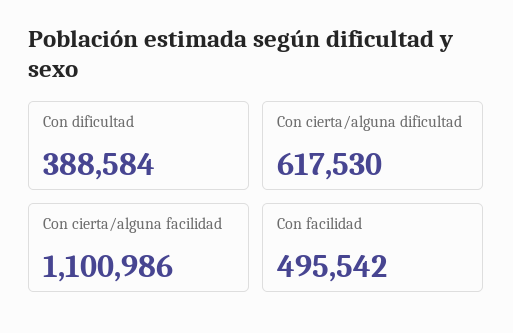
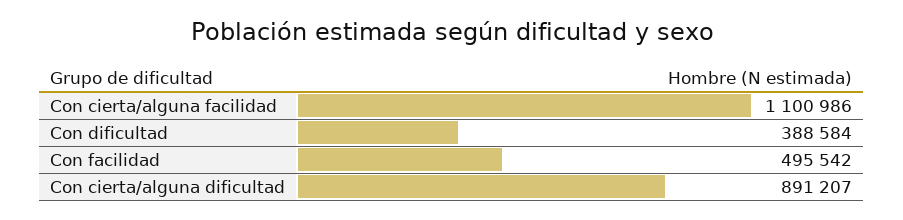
  {
    "Con dificultad": 388584,
-   "Con cierta/alguna dificultad": 617530,
+   "Con cierta/alguna dificultad": 891207,
    "Con cierta/alguna facilidad": 1100986,
    "Con facilidad": 495542
  }

